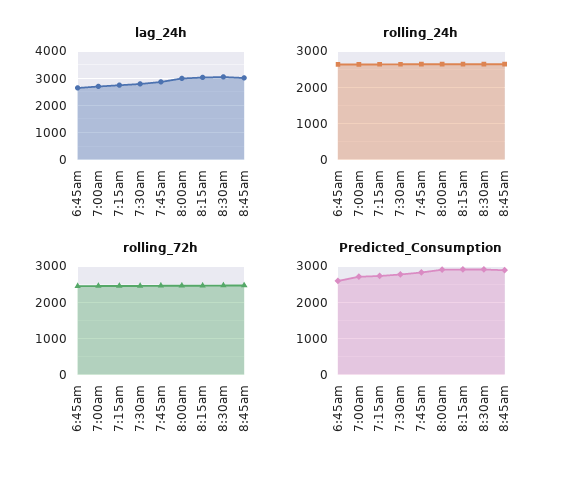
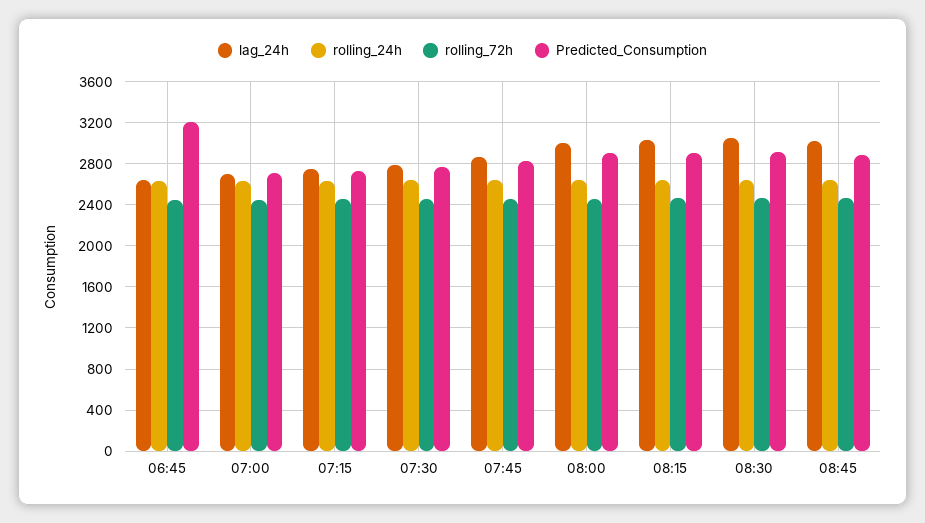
  {
    "lag_24h": {
      "6:45am": 2600,
      "7:00am": 2700,
      "7:15am": 2700,
      "7:30am": 2800,
      "7:45am": 2900,
      "8:00am": 3000,
      "8:15am": 3000,
      "8:30am": 3100,
      "8:45am": 3000
    },
    "rolling_24h": {
      "6:45am": 2600,
      "7:00am": 2600,
      "7:15am": 2600,
      "7:30am": 2600,
      "7:45am": 2600,
      "8:00am": 2600,
      "8:15am": 2600,
      "8:30am": 2600,
      "8:45am": 2600
    },
    "rolling_72h": {
      "6:45am": 2400,
      "7:00am": 2500,
      "7:15am": 2500,
      "7:30am": 2500,
      "7:45am": 2500,
      "8:00am": 2500,
      "8:15am": 2500,
      "8:30am": 2500,
      "8:45am": 2500
    },
    "Predicted_Consumption": {
-     "6:45am": 2600,
+     "6:45am": 3200,
      "7:00am": 2700,
      "7:15am": 2700,
      "7:30am": 2800,
      "7:45am": 2800,
      "8:00am": 2900,
      "8:15am": 2900,
      "8:30am": 2900,
      "8:45am": 2900
    }
  }

